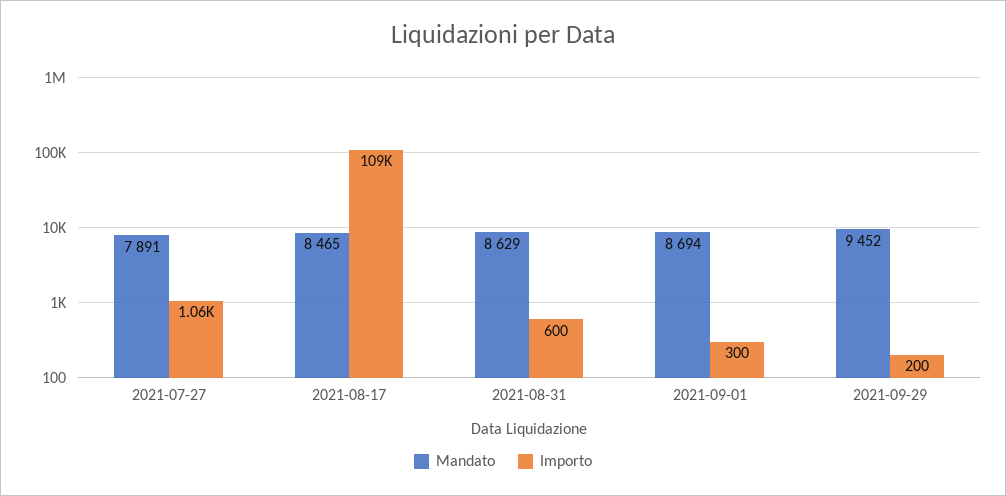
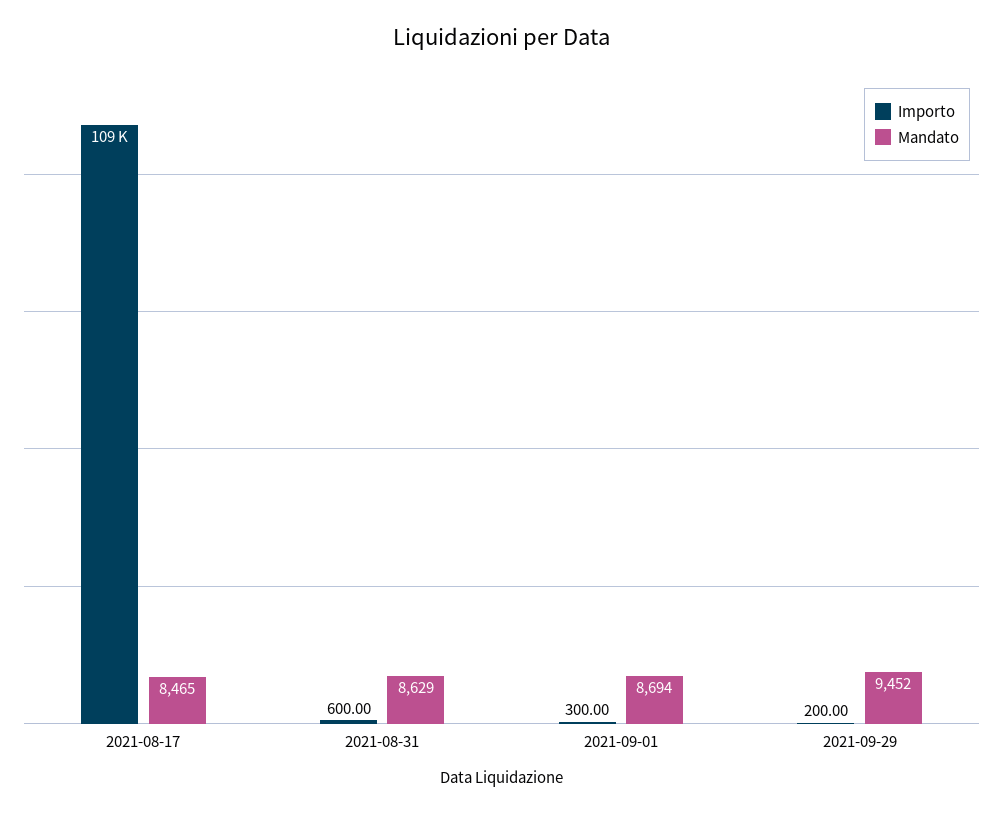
  {
    "Mandato": {
-     "2021-07-27": 7891,
      "2021-08-17": 8465,
      "2021-08-31": 8629,
      "2021-09-01": 8694,
      "2021-09-29": 9452
    },
    "Importo": {
-     "2021-07-27": 1060,
      "2021-08-17": 109000,
      "2021-08-31": 600,
      "2021-09-01": 300,
      "2021-09-29": 200
    }
  }

